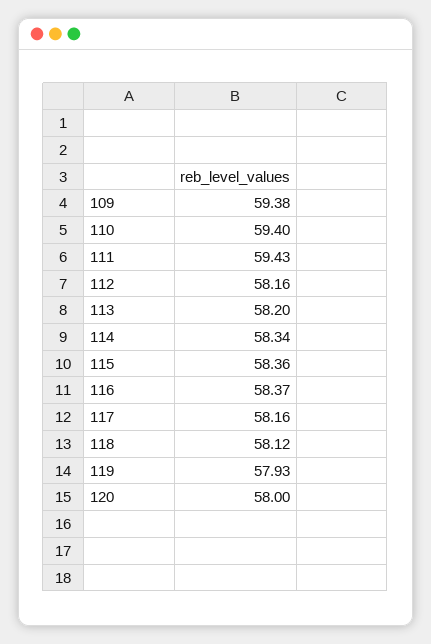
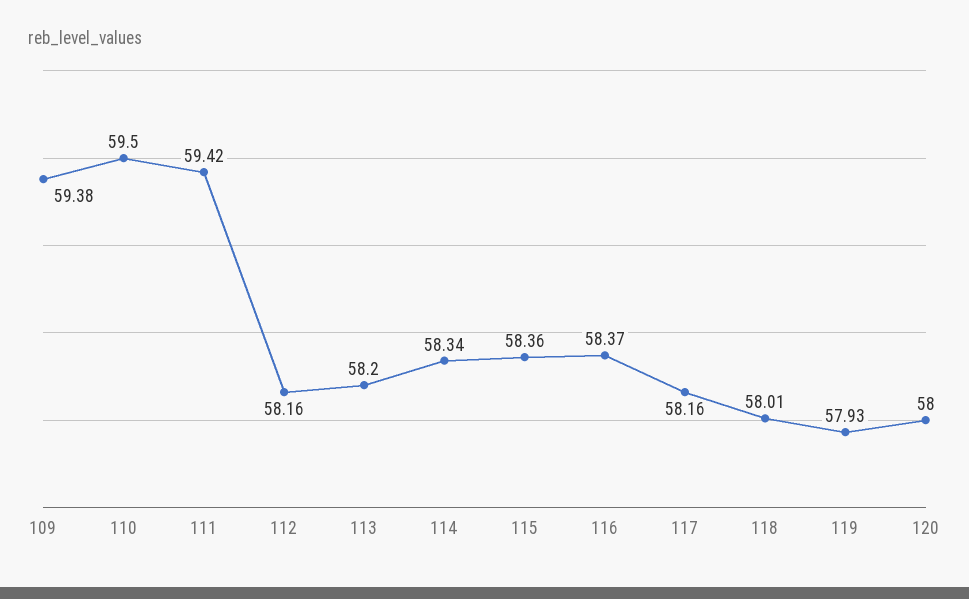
  {
    "109": 59.38,
-   "110": 59.4,
+   "110": 59.5,
-   "111": 59.43,
+   "111": 59.42,
    "112": 58.16,
    "113": 58.2,
    "114": 58.34,
    "115": 58.36,
    "116": 58.37,
    "117": 58.16,
-   "118": 58.12,
+   "118": 58.01,
    "119": 57.93,
    "120": 58
  }

